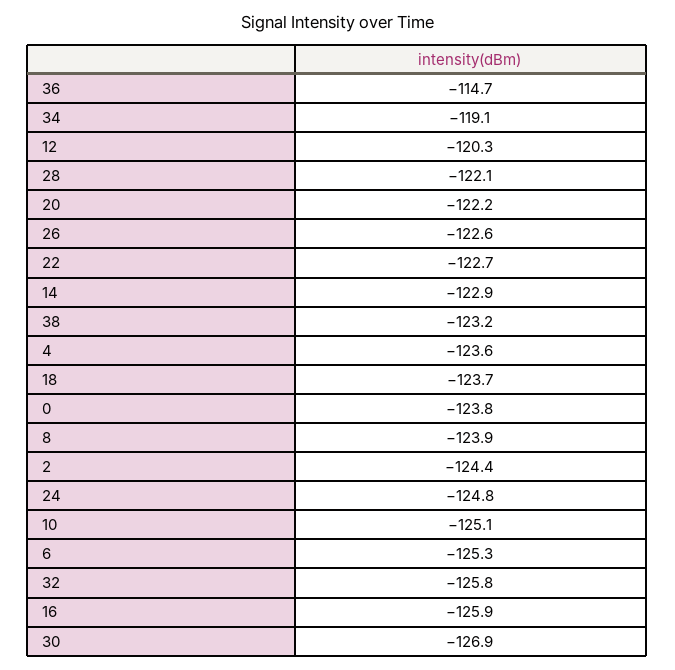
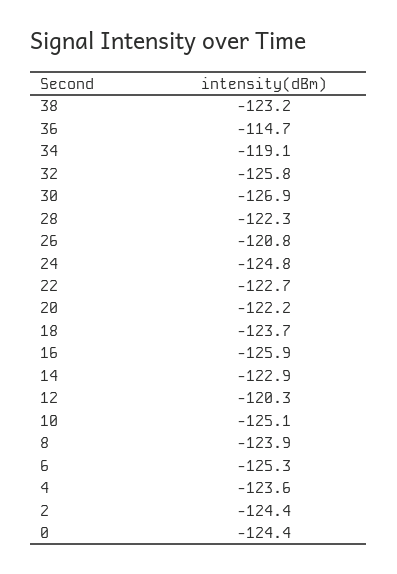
  {
    "36": -114.7,
    "34": -119.1,
    "12": -120.3,
-   "28": -122.1,
+   "28": -122.3,
    "20": -122.2,
-   "26": -122.6,
+   "26": -120.8,
    "22": -122.7,
    "14": -122.9,
    "38": -123.2,
    "4": -123.6,
    "18": -123.7,
-   "0": -123.8,
+   "0": -124.4,
    "8": -123.9,
    "2": -124.4,
    "24": -124.8,
    "10": -125.1,
    "6": -125.3,
    "32": -125.8,
    "16": -125.9,
    "30": -126.9
  }

